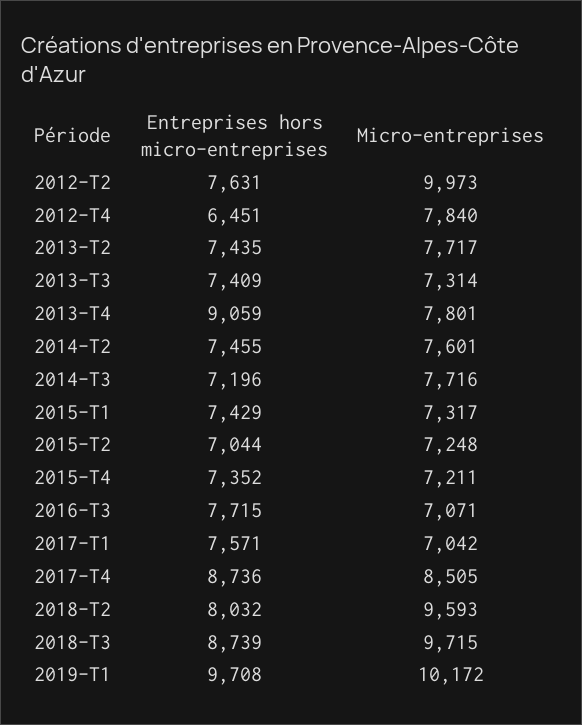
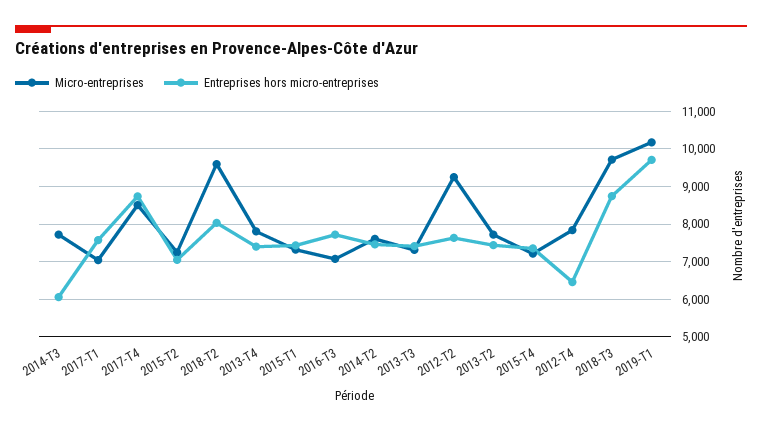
  {
    "Entreprises hors micro-entreprises": {
      "2012-T2": 7631,
      "2012-T4": 6451,
      "2013-T2": 7435,
      "2013-T3": 7409,
-     "2013-T4": 9059,
+     "2013-T4": 7400,
      "2014-T2": 7455,
-     "2014-T3": 7196,
+     "2014-T3": 6000,
      "2015-T1": 7429,
      "2015-T2": 7044,
      "2015-T4": 7352,
      "2016-T3": 7715,
      "2017-T1": 7571,
      "2017-T4": 8736,
      "2018-T2": 8032,
      "2018-T3": 8739,
      "2019-T1": 9708
    },
    "Micro-entreprises": {
-     "2012-T2": 9973,
+     "2012-T2": 9200,
      "2012-T4": 7840,
      "2013-T2": 7717,
      "2013-T3": 7314,
      "2013-T4": 7801,
      "2014-T2": 7601,
      "2014-T3": 7716,
      "2015-T1": 7317,
      "2015-T2": 7248,
      "2015-T4": 7211,
      "2016-T3": 7071,
      "2017-T1": 7042,
      "2017-T4": 8505,
      "2018-T2": 9593,
      "2018-T3": 9715,
      "2019-T1": 10172
    }
  }

